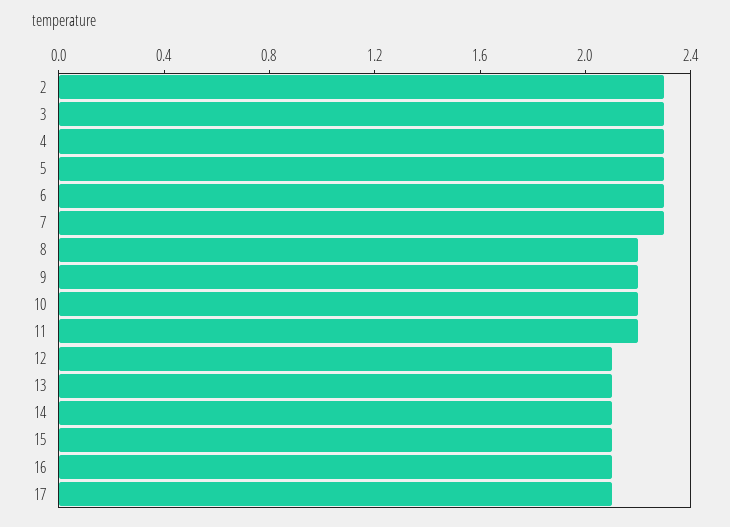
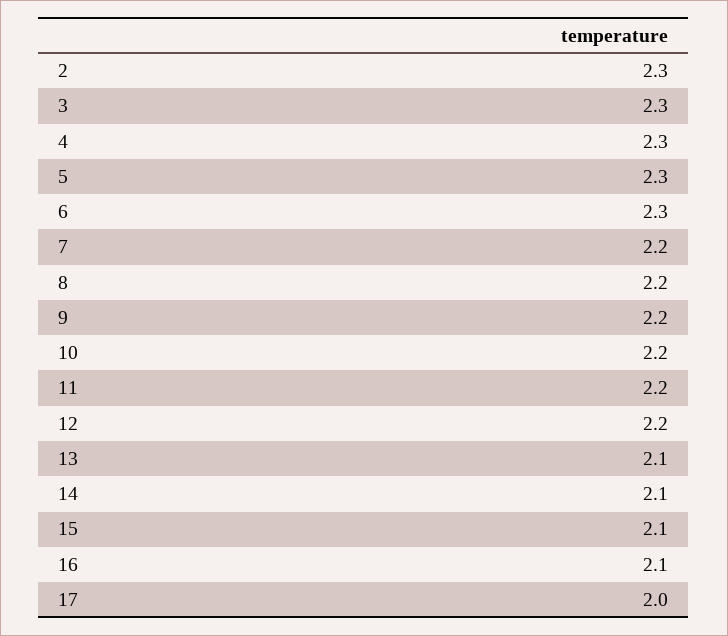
  {
    "2": 2.3,
    "3": 2.3,
    "4": 2.3,
    "5": 2.3,
    "6": 2.3,
-   "7": 2.3,
+   "7": 2.2,
    "8": 2.2,
    "9": 2.2,
    "10": 2.2,
    "11": 2.2,
-   "12": 2.1,
+   "12": 2.2,
    "13": 2.1,
    "14": 2.1,
    "15": 2.1,
    "16": 2.1,
-   "17": 2.1
+   "17": 2
  }

